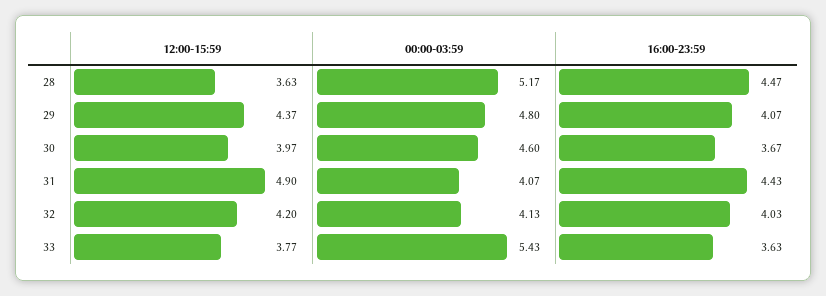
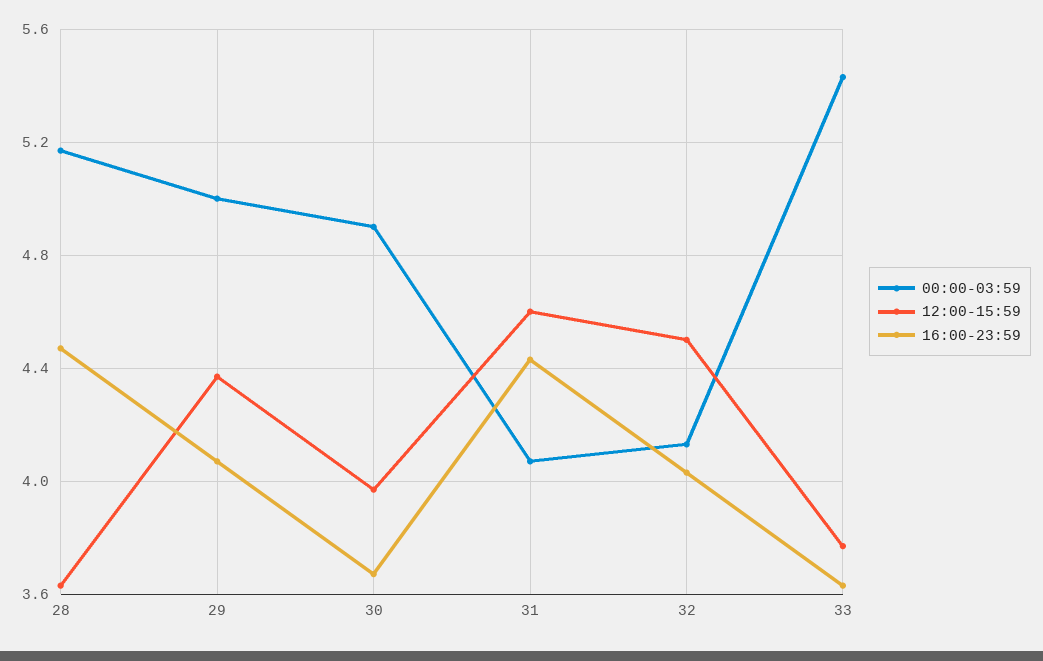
  {
    "12:00-15:59": {
      "28": 3.63,
      "29": 4.37,
      "30": 3.97,
-     "31": 4.9,
+     "31": 4.6,
-     "32": 4.2,
+     "32": 4.5,
      "33": 3.77
    },
    "00:00-03:59": {
      "28": 5.17,
-     "29": 4.8,
+     "29": 5,
-     "30": 4.6,
+     "30": 4.9,
      "31": 4.07,
      "32": 4.13,
      "33": 5.43
    },
    "16:00-23:59": {
      "28": 4.47,
      "29": 4.07,
      "30": 3.67,
      "31": 4.43,
      "32": 4.03,
      "33": 3.63
    }
  }

